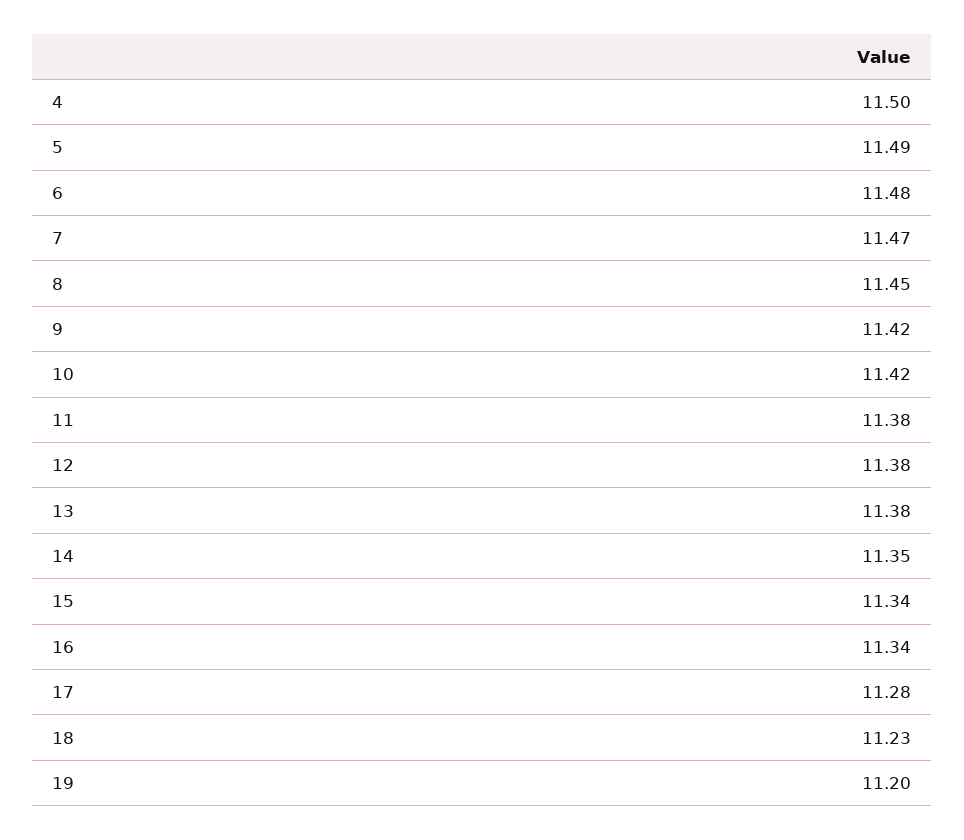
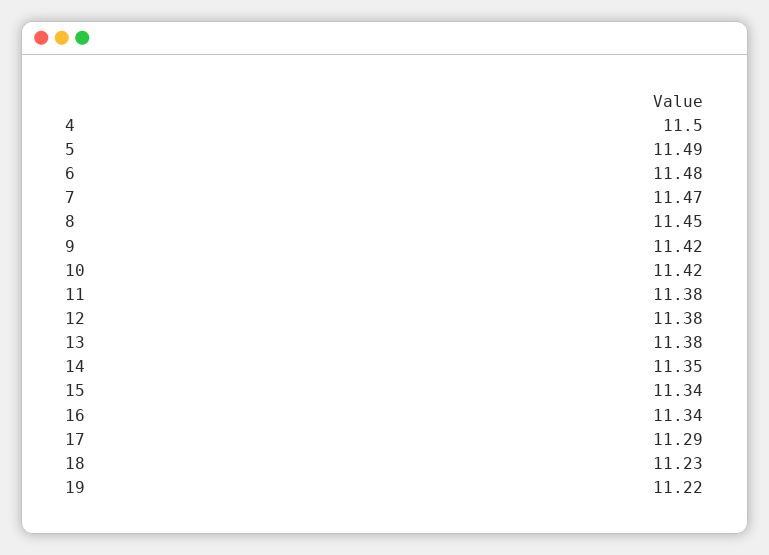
  {
    "4": 11.5,
    "5": 11.49,
    "6": 11.48,
    "7": 11.47,
    "8": 11.45,
    "9": 11.42,
    "10": 11.42,
    "11": 11.38,
    "12": 11.38,
    "13": 11.38,
    "14": 11.35,
    "15": 11.34,
    "16": 11.34,
-   "17": 11.28,
+   "17": 11.29,
    "18": 11.23,
-   "19": 11.2
+   "19": 11.22
  }

